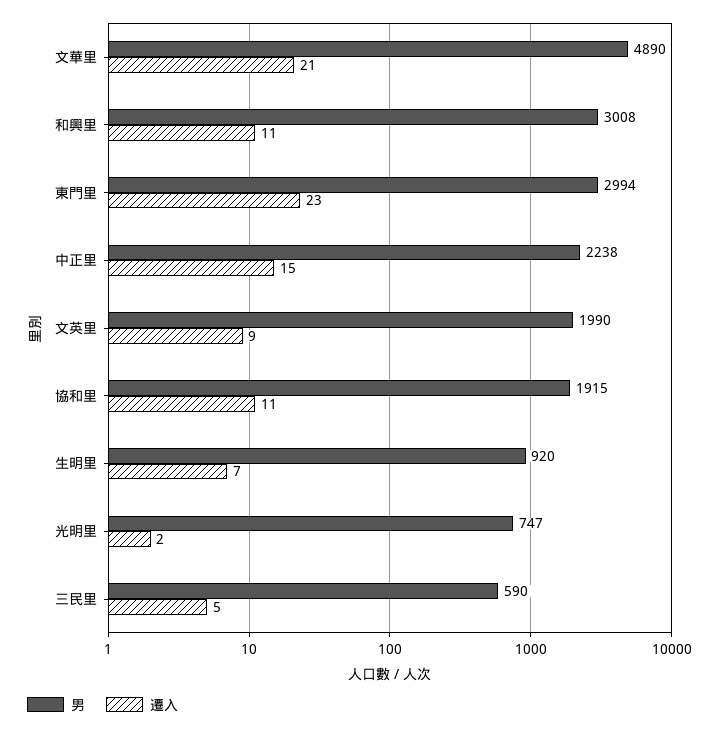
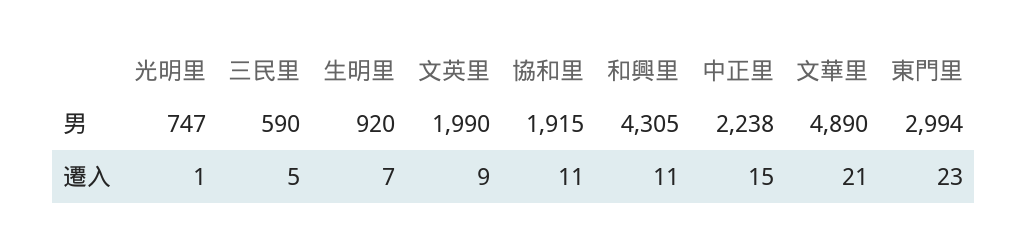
  {
    "男": {
      "文華里": 4890,
-     "和興里": 3008,
+     "和興里": 4305,
      "東門里": 2994,
      "中正里": 2238,
      "文英里": 1990,
      "協和里": 1915,
      "生明里": 920,
      "光明里": 747,
      "三民里": 590
    },
    "遷入": {
      "文華里": 21,
      "和興里": 11,
      "東門里": 23,
      "中正里": 15,
      "文英里": 9,
      "協和里": 11,
      "生明里": 7,
-     "光明里": 2,
+     "光明里": 1,
      "三民里": 5
    }
  }

